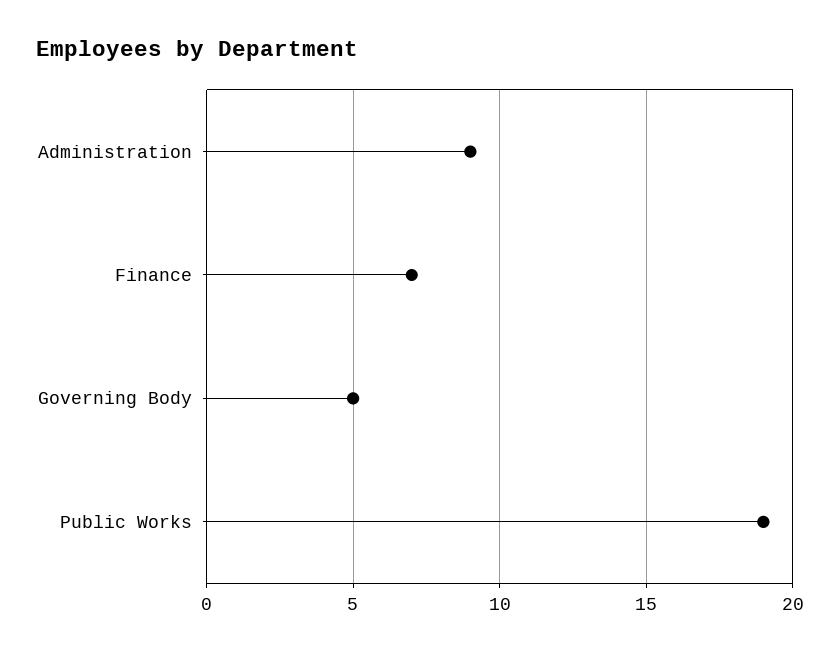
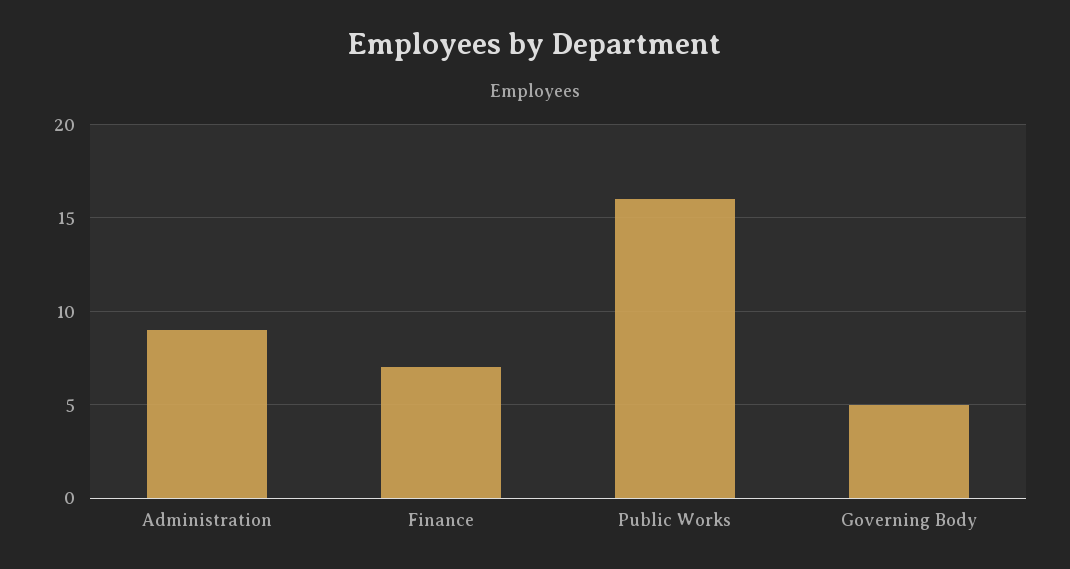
  {
    "Administration": 9,
    "Finance": 7,
    "Governing Body": 5,
-   "Public Works": 19
+   "Public Works": 16
  }

